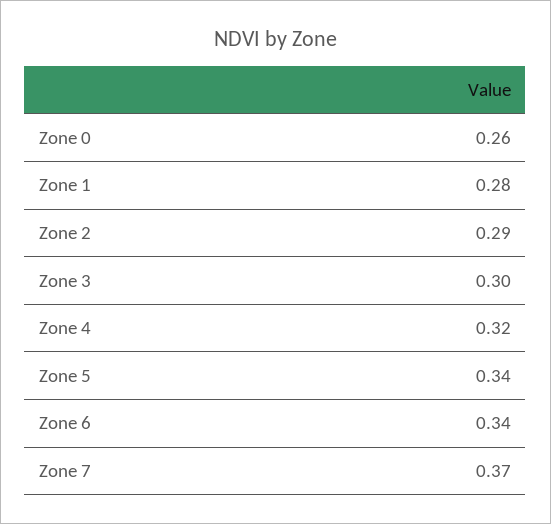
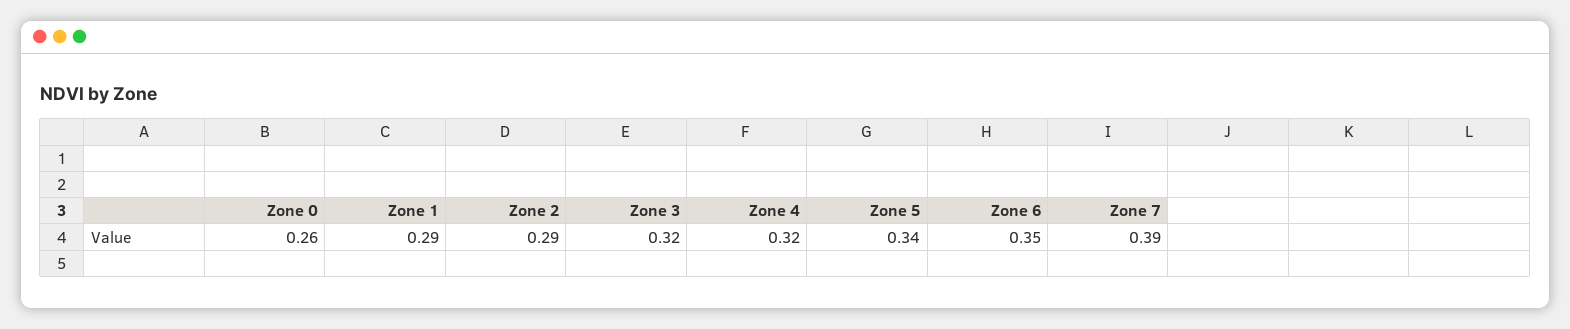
  {
    "Zone 0": 0.26,
-   "Zone 1": 0.28,
+   "Zone 1": 0.29,
    "Zone 2": 0.29,
-   "Zone 3": 0.3,
+   "Zone 3": 0.32,
    "Zone 4": 0.32,
    "Zone 5": 0.34,
-   "Zone 6": 0.34,
+   "Zone 6": 0.35,
-   "Zone 7": 0.37
+   "Zone 7": 0.39
  }

